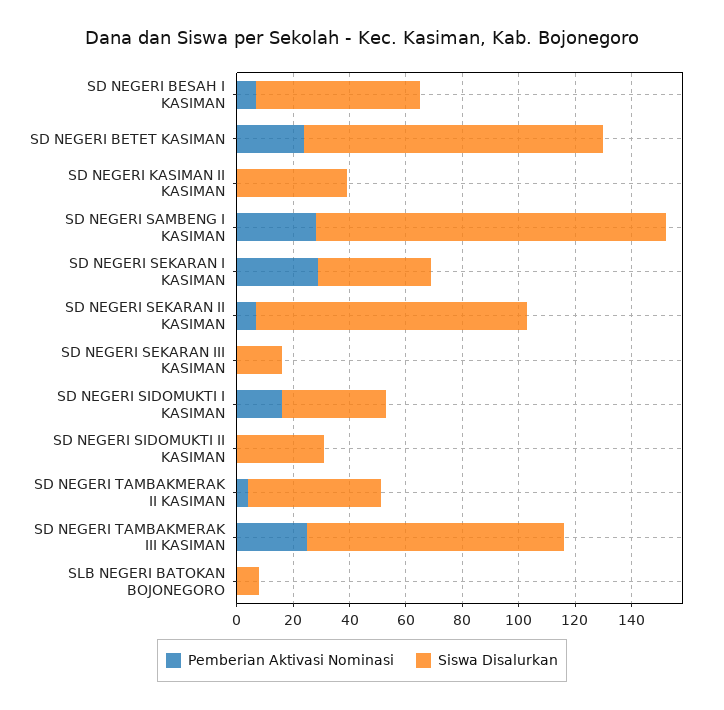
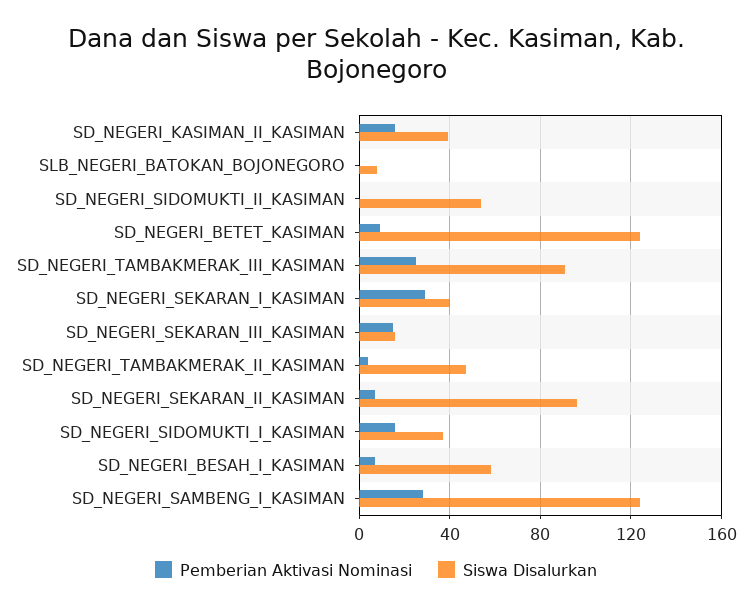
  {
    "Pemberian Aktivasi Nominasi": {
      "SD NEGERI BESAH I KASIMAN": 5,
-     "SD NEGERI BETET KASIMAN": 25,
+     "SD NEGERI BETET KASIMAN": 10,
-     "SD NEGERI KASIMAN II KASIMAN": 0,
+     "SD NEGERI KASIMAN II KASIMAN": 15,
      "SD NEGERI SAMBENG I KASIMAN": 30,
      "SD NEGERI SEKARAN I KASIMAN": 30,
      "SD NEGERI SEKARAN II KASIMAN": 5,
-     "SD NEGERI SEKARAN III KASIMAN": 0,
+     "SD NEGERI SEKARAN III KASIMAN": 15,
      "SD NEGERI SIDOMUKTI I KASIMAN": 15,
      "SD NEGERI SIDOMUKTI II KASIMAN": 0,
      "SD NEGERI TAMBAKMERAK II KASIMAN": 5,
      "SD NEGERI TAMBAKMERAK III KASIMAN": 25,
      "SLB NEGERI BATOKAN BOJONEGORO": 0
    },
    "Siswa Disalurkan": {
      "SD NEGERI BESAH I KASIMAN": 60,
-     "SD NEGERI BETET KASIMAN": 105,
+     "SD NEGERI BETET KASIMAN": 125,
      "SD NEGERI KASIMAN II KASIMAN": 40,
      "SD NEGERI SAMBENG I KASIMAN": 125,
      "SD NEGERI SEKARAN I KASIMAN": 40,
      "SD NEGERI SEKARAN II KASIMAN": 95,
      "SD NEGERI SEKARAN III KASIMAN": 15,
      "SD NEGERI SIDOMUKTI I KASIMAN": 35,
-     "SD NEGERI SIDOMUKTI II KASIMAN": 30,
+     "SD NEGERI SIDOMUKTI II KASIMAN": 55,
      "SD NEGERI TAMBAKMERAK II KASIMAN": 45,
      "SD NEGERI TAMBAKMERAK III KASIMAN": 90,
      "SLB NEGERI BATOKAN BOJONEGORO": 10
    }
  }

